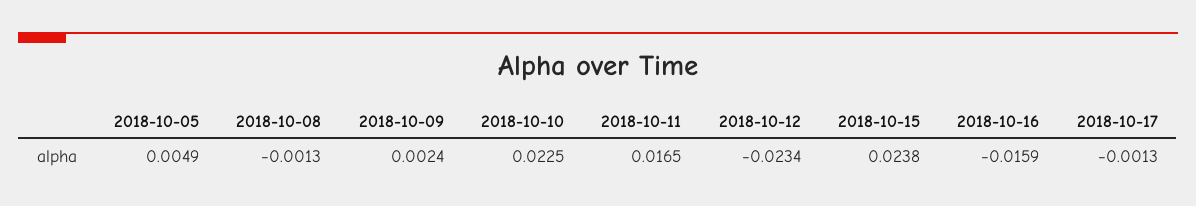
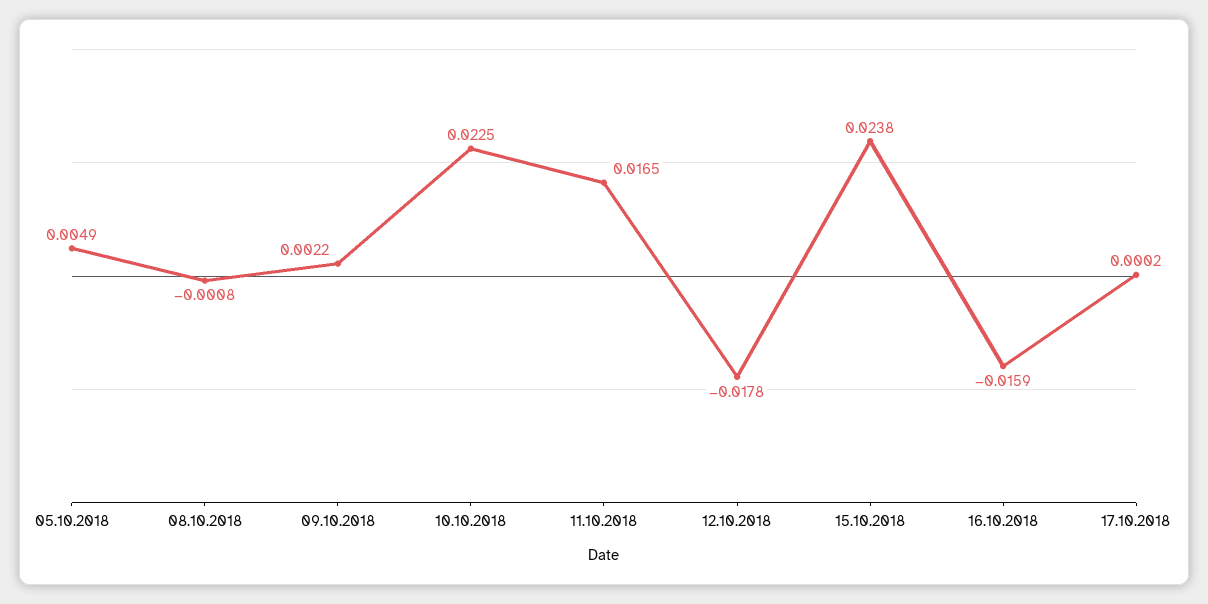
  {
    "2018-10-05": 0.0049,
-   "2018-10-08": -0.0013,
+   "2018-10-08": -0.0008,
-   "2018-10-09": 0.0024,
+   "2018-10-09": 0.0022,
    "2018-10-10": 0.0225,
    "2018-10-11": 0.0165,
-   "2018-10-12": -0.0234,
+   "2018-10-12": -0.0178,
    "2018-10-15": 0.0238,
    "2018-10-16": -0.0159,
-   "2018-10-17": -0.0013
+   "2018-10-17": 0.0002
  }

